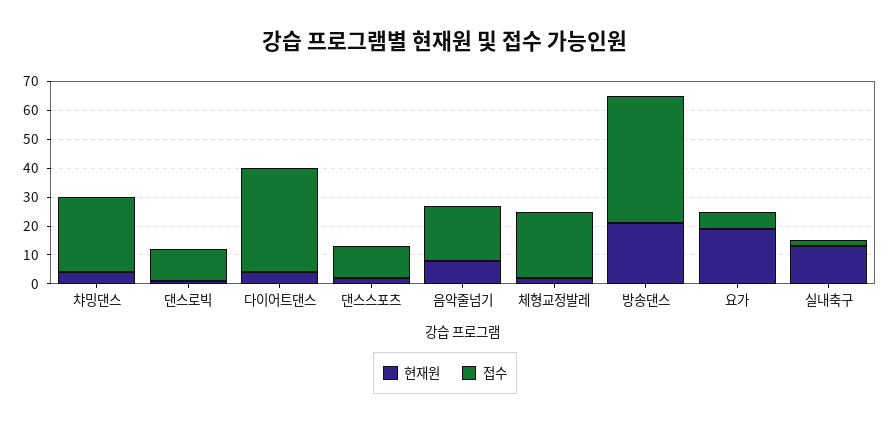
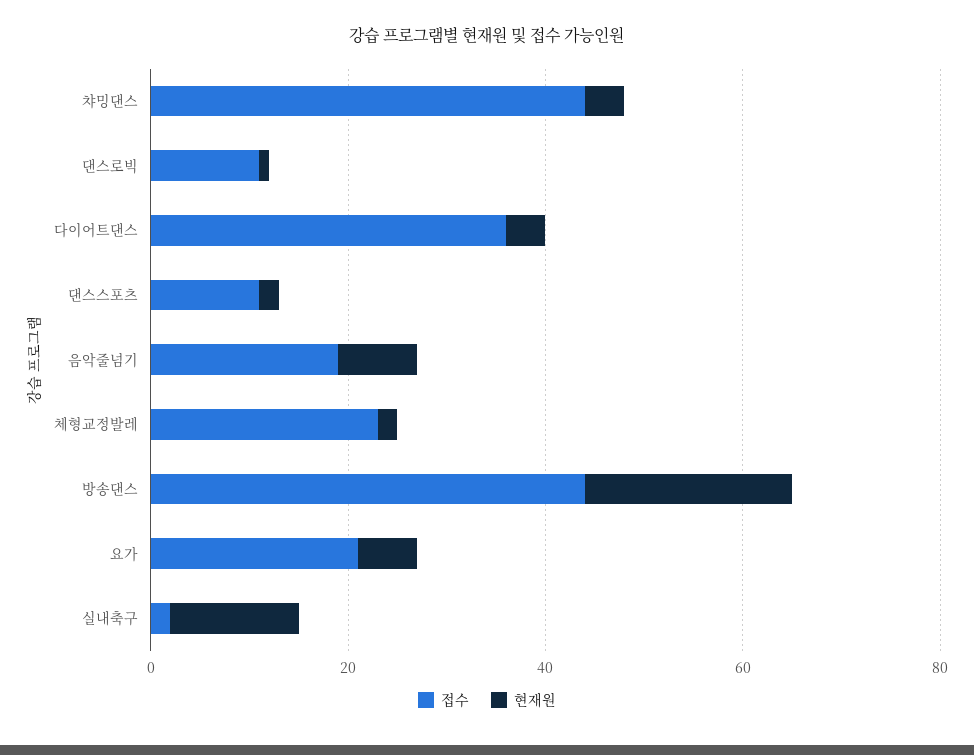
  {
    "현재원": {
      "챠밍댄스": 5,
      "댄스로빅": 0,
      "다이어트댄스": 5,
      "댄스스포츠": 0,
      "음악줄넘기": 10,
      "체형교정발레": 0,
      "방송댄스": 20,
-     "요가": 20,
+     "요가": 5,
      "실내축구": 15
    },
    "접수": {
-     "챠밍댄스": 25,
+     "챠밍댄스": 45,
      "댄스로빅": 10,
      "다이어트댄스": 35,
      "댄스스포츠": 10,
      "음악줄넘기": 20,
      "체형교정발레": 25,
      "방송댄스": 45,
-     "요가": 5,
+     "요가": 20,
      "실내축구": 0
    }
  }

